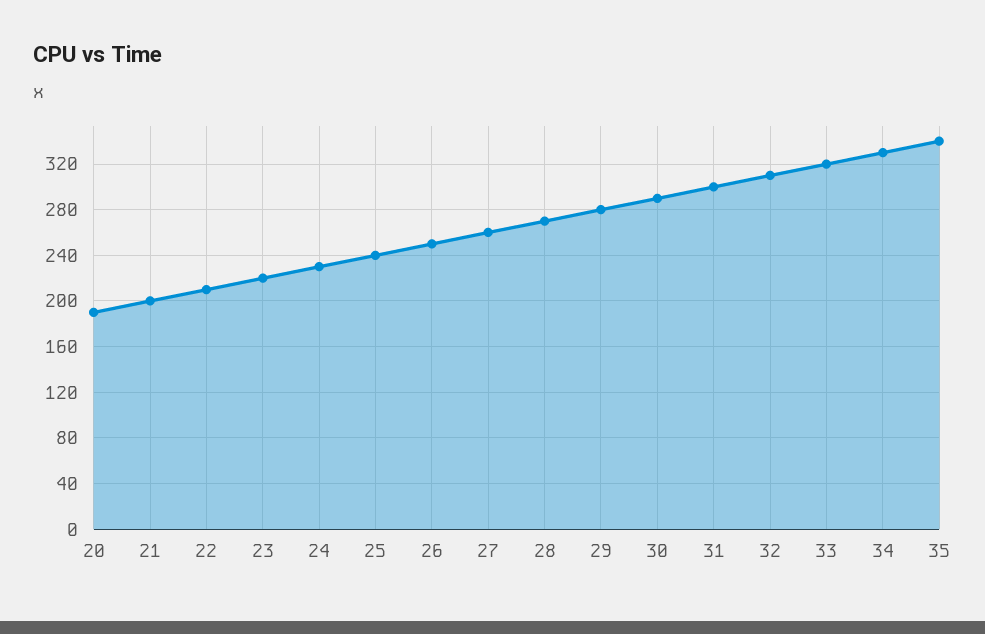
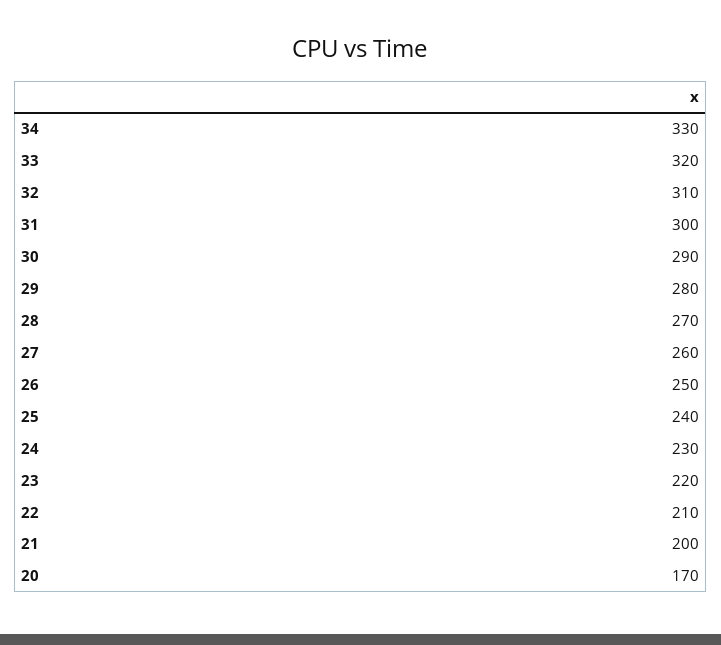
  {
-   "20": 190,
+   "20": 170,
    "21": 200,
    "22": 210,
    "23": 220,
    "24": 230,
    "25": 240,
    "26": 250,
    "27": 260,
    "28": 270,
    "29": 280,
    "30": 290,
    "31": 300,
    "32": 310,
    "33": 320,
-   "34": 330,
+   "34": 330
-   "35": 340
  }

